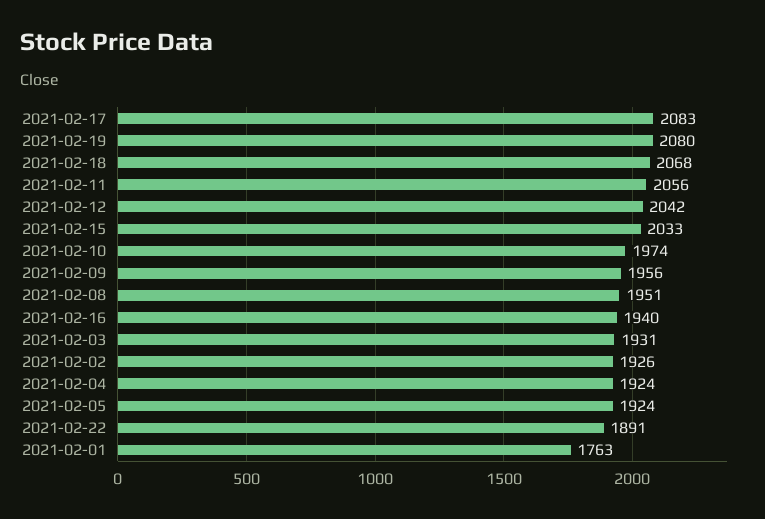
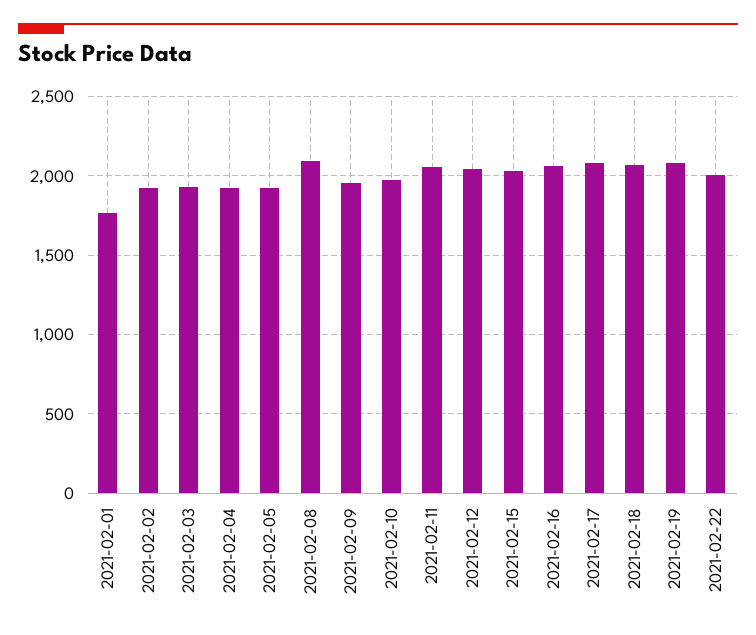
  {
    "2021-02-17": 2083,
    "2021-02-19": 2080,
    "2021-02-18": 2068,
    "2021-02-11": 2056,
    "2021-02-12": 2042,
    "2021-02-15": 2033,
    "2021-02-10": 1974,
    "2021-02-09": 1956,
-   "2021-02-08": 1951,
+   "2021-02-08": 2100,
-   "2021-02-16": 1940,
+   "2021-02-16": 2050,
    "2021-02-03": 1931,
    "2021-02-02": 1926,
    "2021-02-04": 1924,
    "2021-02-05": 1924,
-   "2021-02-22": 1891,
+   "2021-02-22": 2000,
    "2021-02-01": 1763
  }

